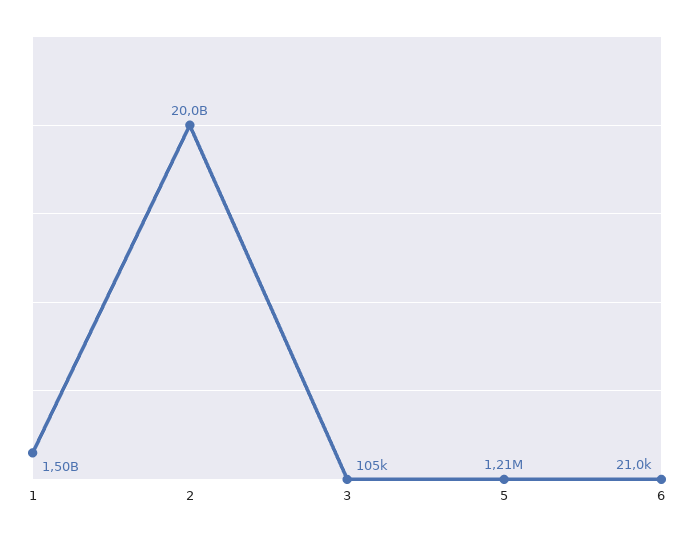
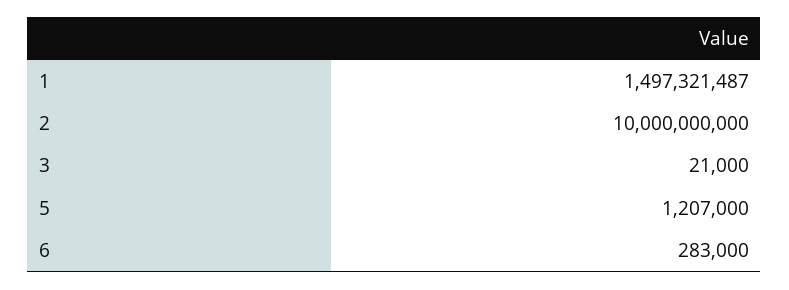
  {
    "1": 1497321487,
-   "2": 20000000000,
+   "2": 10000000000,
-   "3": 105000,
+   "3": 21000,
    "5": 1207000,
-   "6": 21000
+   "6": 283000
  }

